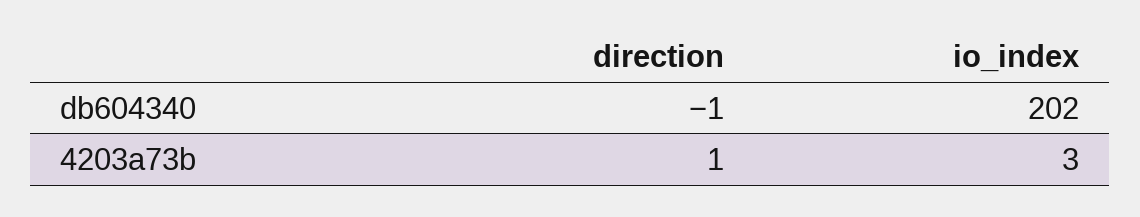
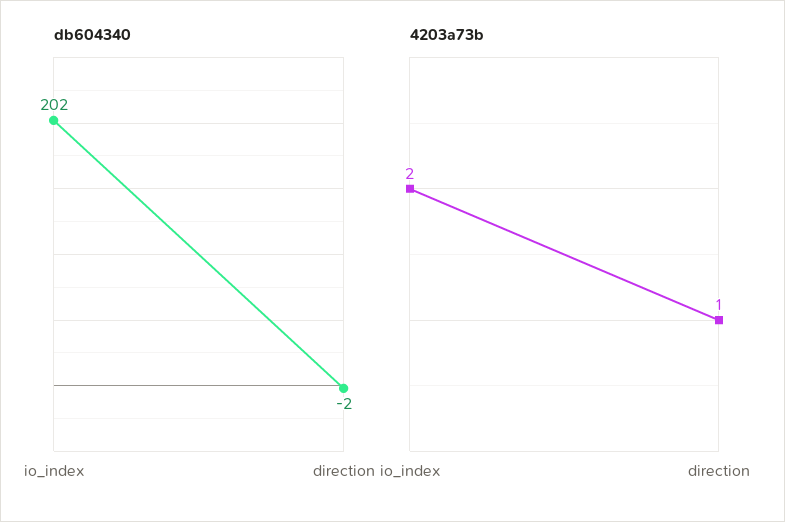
  {
    "db604340": {
-     "direction": -1,
+     "direction": -2,
      "io_index": 202
    },
    "4203a73b": {
      "direction": 1,
-     "io_index": 3
+     "io_index": 2
    }
  }

